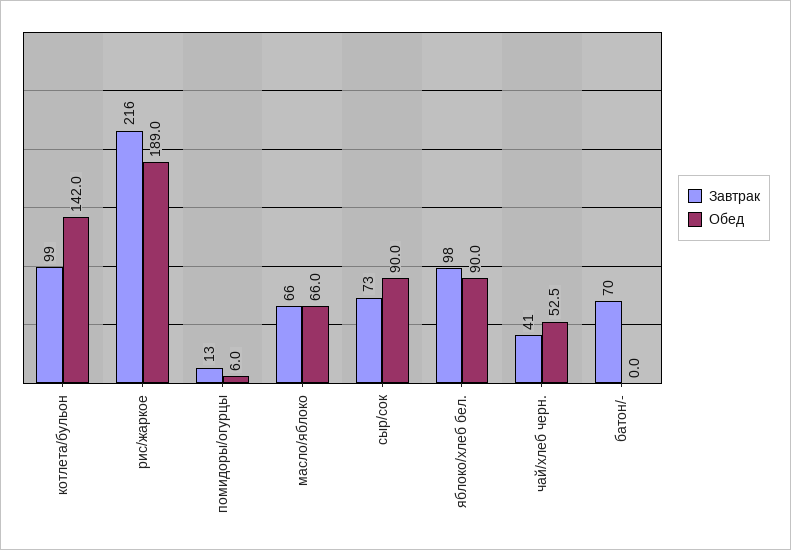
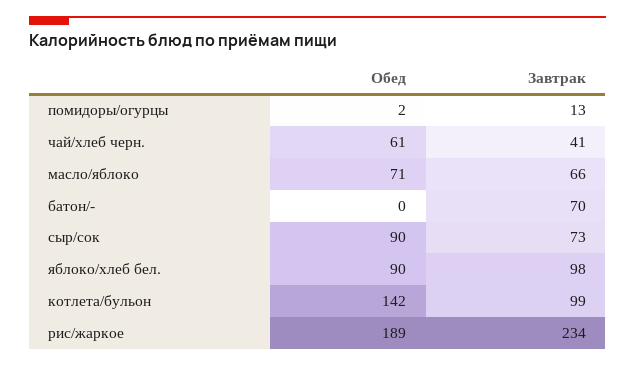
  {
    "Завтрак": {
      "котлета/бульон": 99,
-     "рис/жаркое": 216,
+     "рис/жаркое": 234,
      "помидоры/огурцы": 13,
      "масло/яблоко": 66,
      "сыр/сок": 73,
      "яблоко/хлеб бел.": 98,
      "чай/хлеб черн.": 41,
      "батон/-": 70
    },
    "Обед": {
      "котлета/бульон": 142,
      "рис/жаркое": 189,
-     "помидоры/огурцы": 6,
+     "помидоры/огурцы": 2,
-     "масло/яблоко": 66,
+     "масло/яблоко": 71,
      "сыр/сок": 90,
      "яблоко/хлеб бел.": 90,
-     "чай/хлеб черн.": 52.5,
+     "чай/хлеб черн.": 61,
      "батон/-": 0
    }
  }

